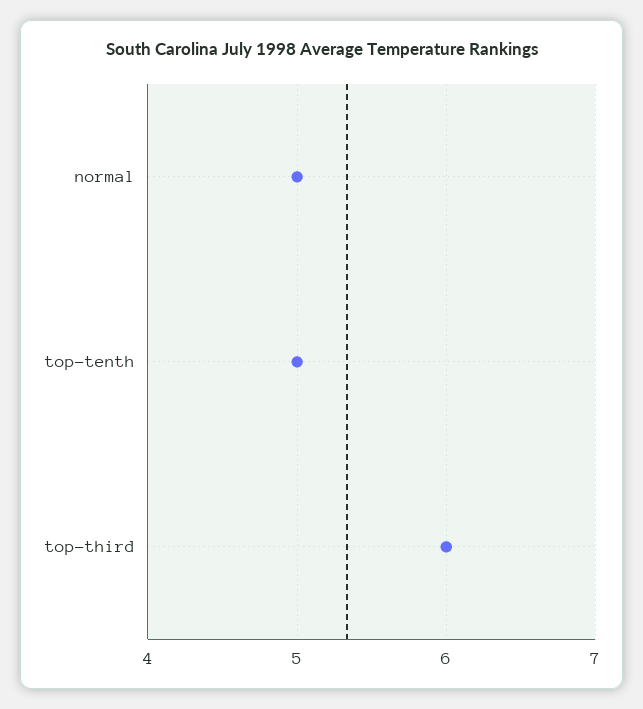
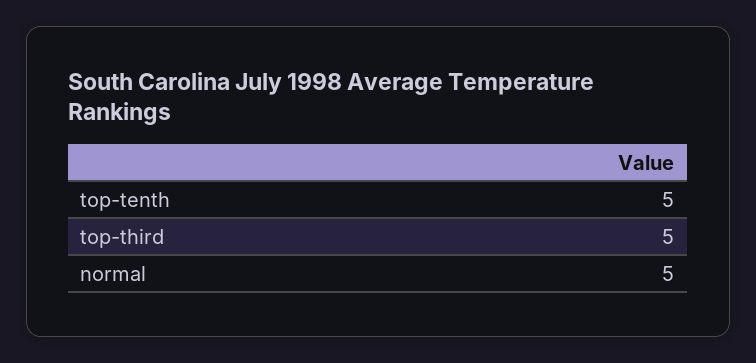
  {
    "normal": 5,
    "top-tenth": 5,
-   "top-third": 6
+   "top-third": 5
  }

